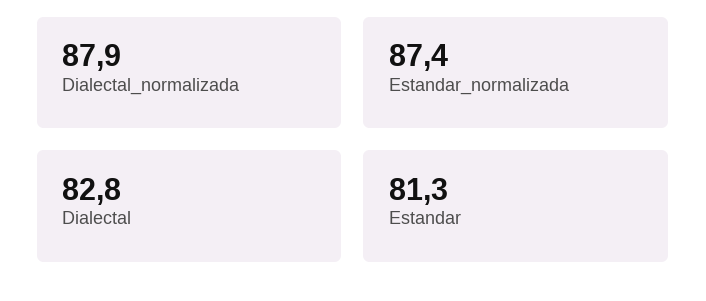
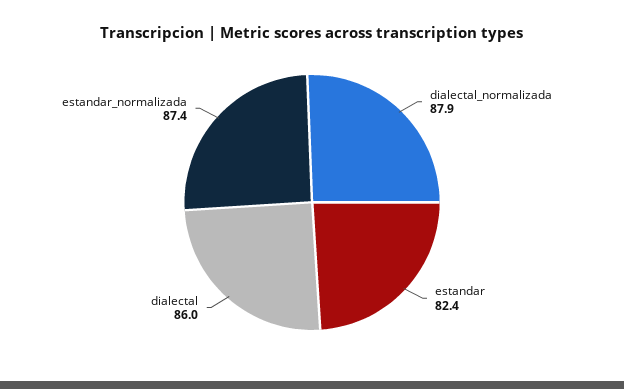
  {
    "Dialectal_normalizada": 87.9,
    "Estandar_normalizada": 87.4,
-   "Dialectal": 82.8,
+   "Dialectal": 86,
-   "Estandar": 81.3
+   "Estandar": 82.4
  }

